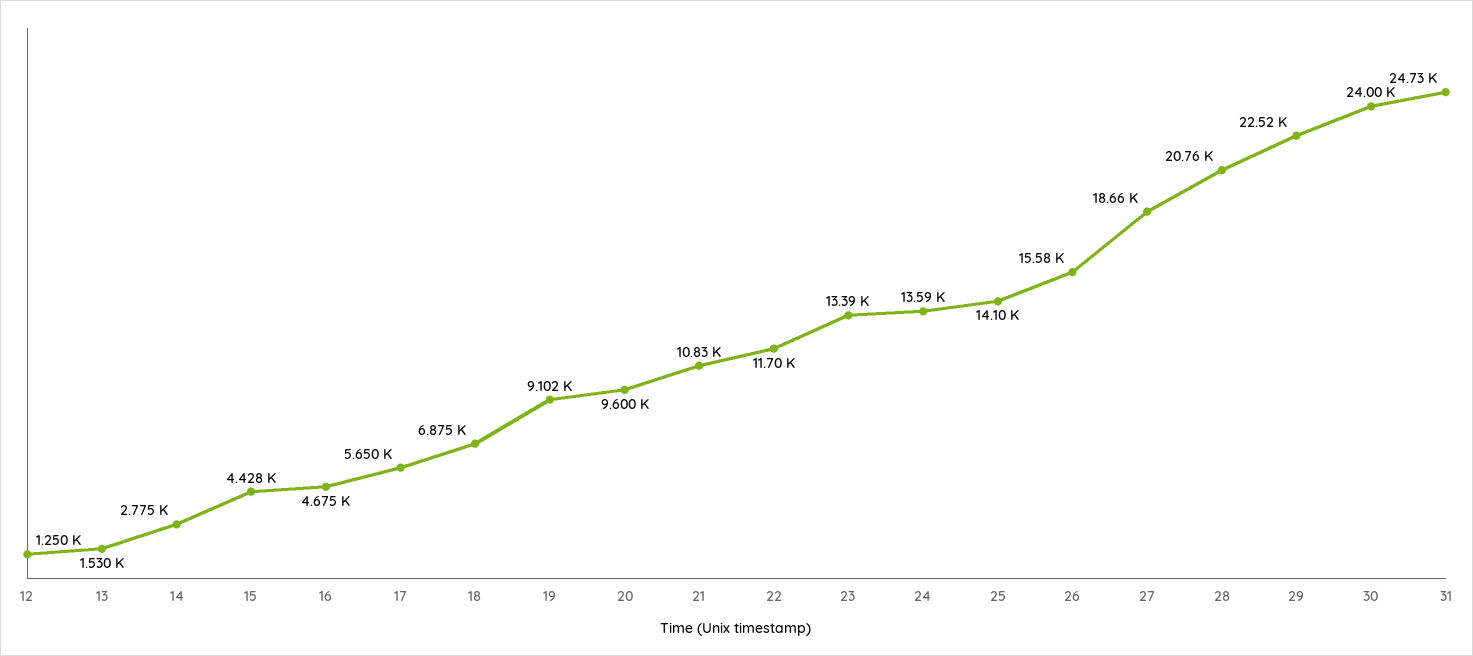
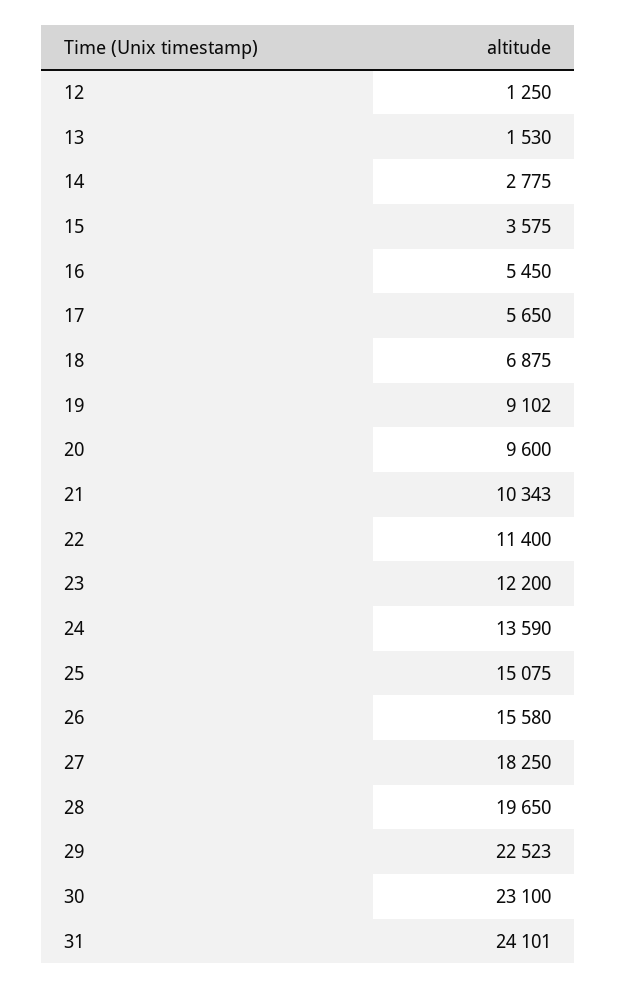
  {
    "12": 1250,
    "13": 1530,
    "14": 2775,
-   "15": 4428,
+   "15": 3575,
-   "16": 4675,
+   "16": 5450,
    "17": 5650,
    "18": 6875,
    "19": 9102,
    "20": 9600,
-   "21": 10830,
+   "21": 10343,
-   "22": 11700,
+   "22": 11400,
-   "23": 13390,
+   "23": 12200,
    "24": 13590,
-   "25": 14100,
+   "25": 15075,
    "26": 15580,
-   "27": 18660,
+   "27": 18250,
-   "28": 20760,
+   "28": 19650,
    "29": 22523,
-   "30": 24000,
+   "30": 23100,
-   "31": 24730
+   "31": 24101
  }

